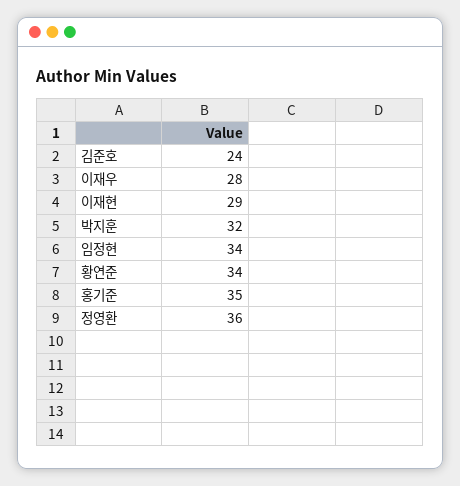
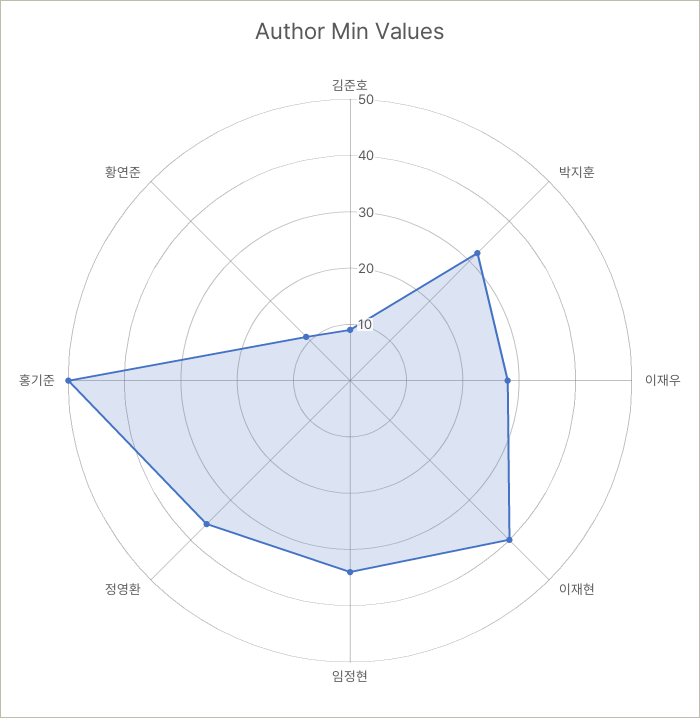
  {
-   "김준호": 24,
+   "김준호": 10,
    "이재우": 28,
-   "이재현": 29,
+   "이재현": 40,
    "박지훈": 32,
    "임정현": 34,
-   "황연준": 34,
+   "황연준": 10,
-   "홍기준": 35,
+   "홍기준": 50,
    "정영환": 36
  }

